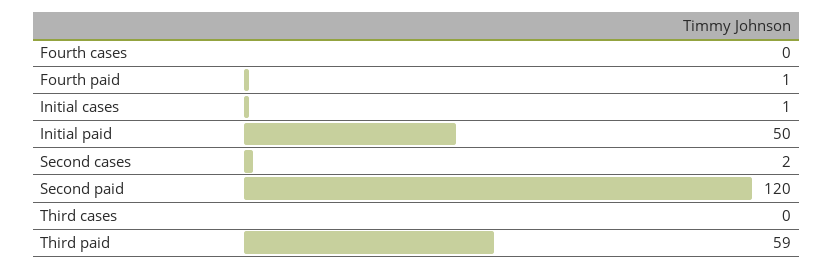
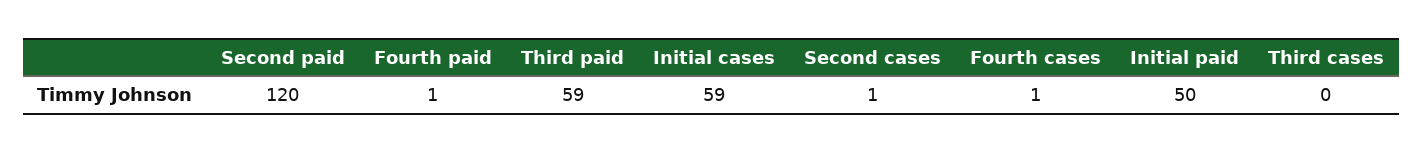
  {
-   "Fourth cases": 0,
+   "Fourth cases": 1,
    "Fourth paid": 1,
-   "Initial cases": 1,
+   "Initial cases": 59,
    "Initial paid": 50,
-   "Second cases": 2,
+   "Second cases": 1,
    "Second paid": 120,
    "Third cases": 0,
    "Third paid": 59
  }

